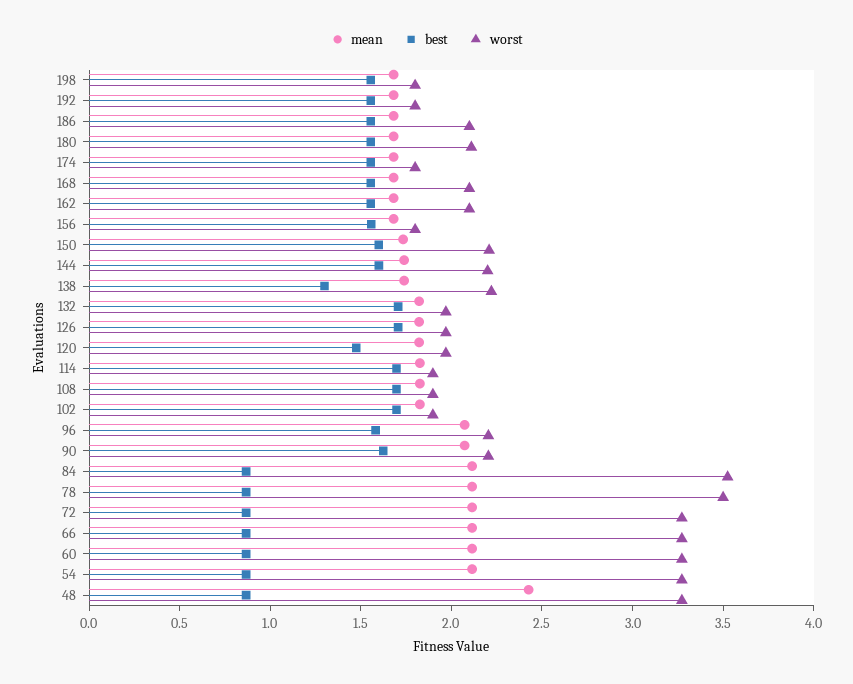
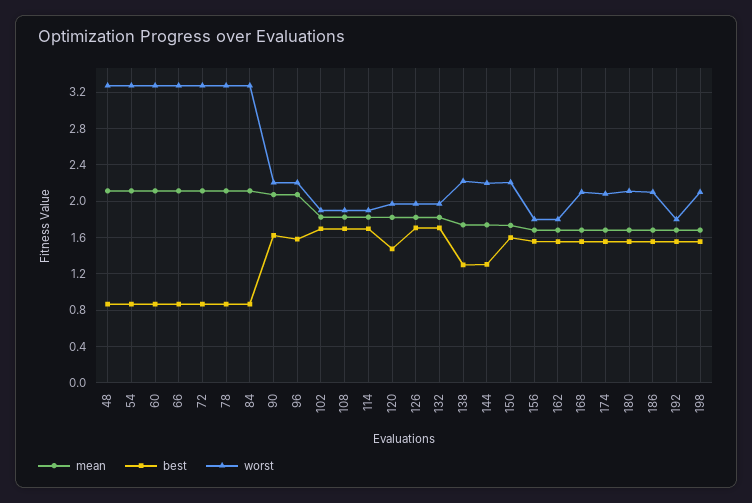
  {
    "mean": {
      "198": 1.7,
      "192": 1.7,
      "186": 1.7,
      "180": 1.7,
      "174": 1.7,
      "168": 1.7,
      "162": 1.7,
      "156": 1.7,
      "150": 1.7,
      "144": 1.7,
      "138": 1.7,
      "132": 1.8,
      "126": 1.8,
      "120": 1.8,
      "114": 1.8,
      "108": 1.8,
      "102": 1.8,
      "96": 2.1,
      "90": 2.1,
      "84": 2.1,
      "78": 2.1,
      "72": 2.1,
      "66": 2.1,
      "60": 2.1,
      "54": 2.1,
-     "48": 2.4
+     "48": 2.1
    },
    "best": {
      "198": 1.6,
      "192": 1.6,
      "186": 1.6,
      "180": 1.6,
      "174": 1.6,
      "168": 1.6,
      "162": 1.6,
      "156": 1.6,
      "150": 1.6,
-     "144": 1.6,
+     "144": 1.3,
      "138": 1.3,
      "132": 1.7,
      "126": 1.7,
      "120": 1.5,
      "114": 1.7,
      "108": 1.7,
      "102": 1.7,
      "96": 1.6,
      "90": 1.6,
      "84": 0.9,
      "78": 0.9,
      "72": 0.9,
      "66": 0.9,
      "60": 0.9,
      "54": 0.9,
      "48": 0.9
    },
    "worst": {
-     "198": 1.8,
+     "198": 2.1,
      "192": 1.8,
      "186": 2.1,
      "180": 2.1,
-     "174": 1.8,
+     "174": 2.1,
      "168": 2.1,
-     "162": 2.1,
+     "162": 1.8,
      "156": 1.8,
      "150": 2.2,
      "144": 2.2,
      "138": 2.2,
      "132": 2,
      "126": 2,
      "120": 2,
      "114": 1.9,
      "108": 1.9,
      "102": 1.9,
      "96": 2.2,
      "90": 2.2,
-     "84": 3.5,
+     "84": 3.3,
-     "78": 3.5,
+     "78": 3.3,
      "72": 3.3,
      "66": 3.3,
      "60": 3.3,
      "54": 3.3,
      "48": 3.3
    }
  }

